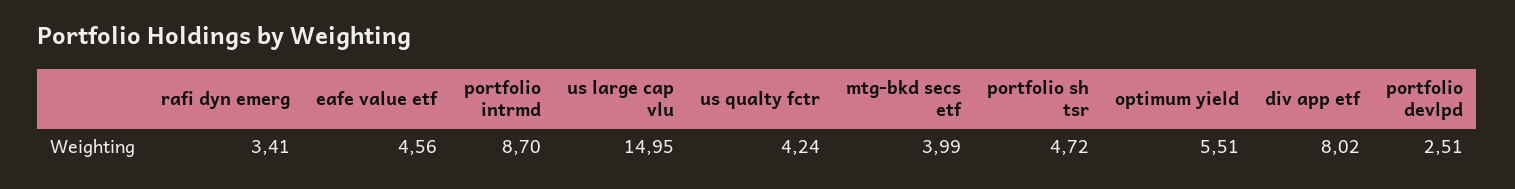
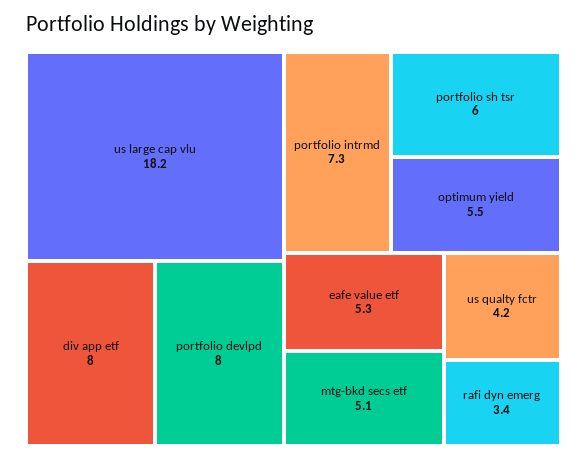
  {
    "rafi dyn emerg": 3.41,
-   "eafe value etf": 4.56,
+   "eafe value etf": 5.3,
-   "portfolio intrmd": 8.7,
+   "portfolio intrmd": 7.3,
-   "us large cap vlu": 14.95,
+   "us large cap vlu": 18.2,
    "us qualty fctr": 4.24,
-   "mtg-bkd secs etf": 3.99,
+   "mtg-bkd secs etf": 5.1,
-   "portfolio sh tsr": 4.72,
+   "portfolio sh tsr": 6,
    "optimum yield": 5.51,
    "div app etf": 8.02,
-   "portfolio devlpd": 2.51
+   "portfolio devlpd": 8
  }

